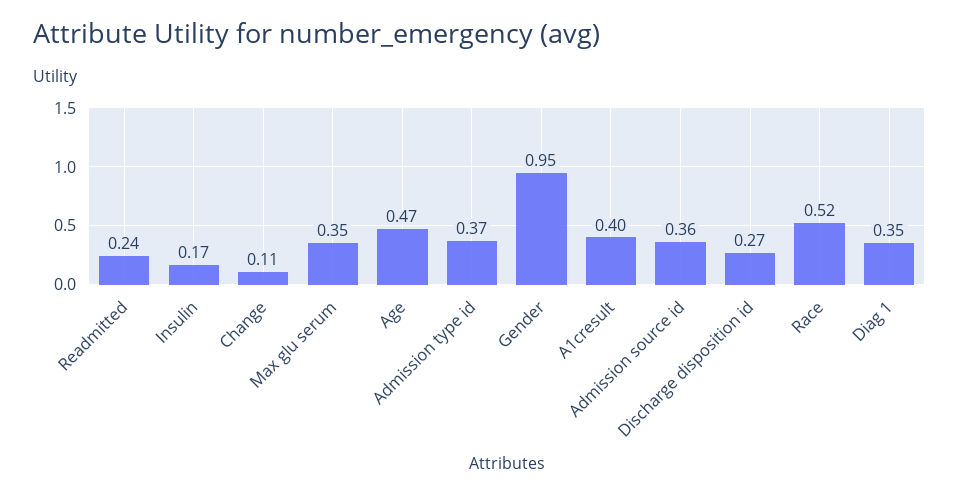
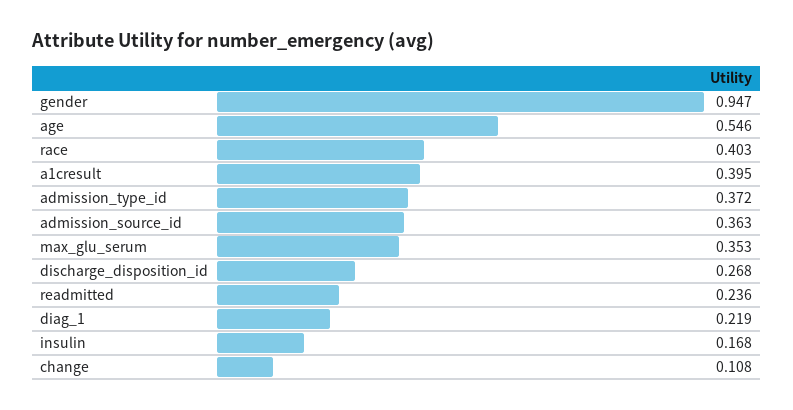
  {
    "Readmitted": 0.236,
    "Insulin": 0.168,
    "Change": 0.108,
    "Max glu serum": 0.353,
-   "Age": 0.47,
+   "Age": 0.546,
    "Admission type id": 0.372,
    "Gender": 0.947,
    "A1cresult": 0.395,
    "Admission source id": 0.363,
    "Discharge disposition id": 0.268,
-   "Race": 0.52,
+   "Race": 0.403,
-   "Diag 1": 0.35
+   "Diag 1": 0.219
  }

